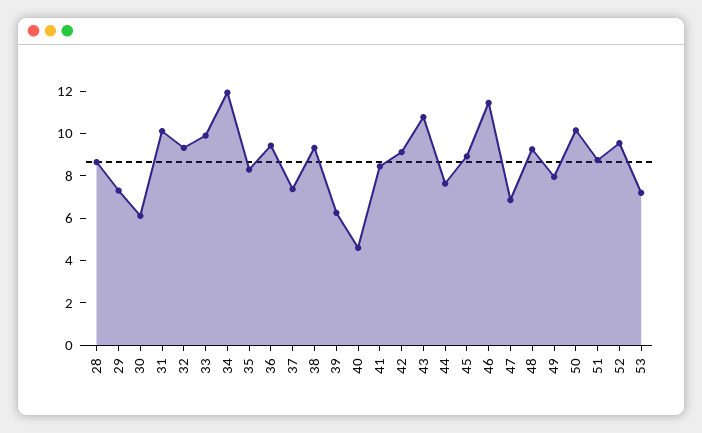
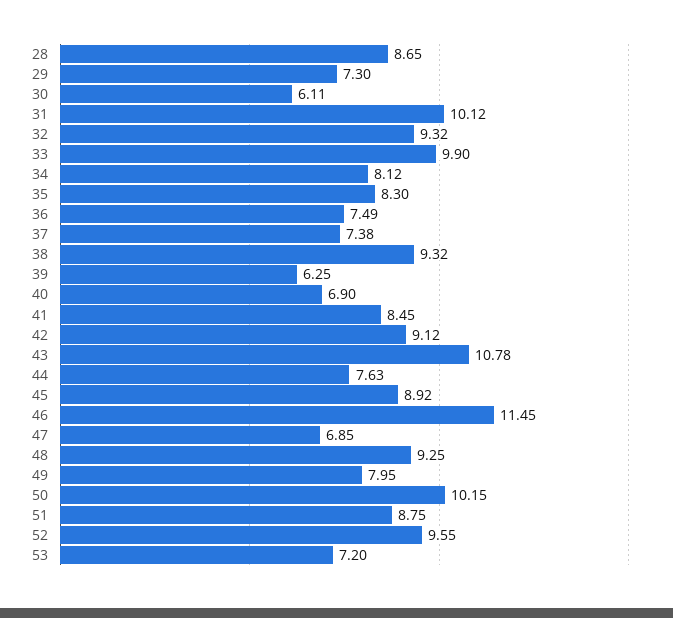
  {
    "28": 8.65,
    "29": 7.3,
    "30": 6.11,
    "31": 10.12,
    "32": 9.32,
    "33": 9.9,
-   "34": 12,
+   "34": 8.12,
    "35": 8.3,
-   "36": 9.5,
+   "36": 7.49,
    "37": 7.38,
    "38": 9.32,
    "39": 6.25,
-   "40": 4.5,
+   "40": 6.9,
    "41": 8.45,
    "42": 9.12,
    "43": 10.78,
    "44": 7.63,
    "45": 8.92,
    "46": 11.45,
    "47": 6.85,
    "48": 9.25,
    "49": 7.95,
    "50": 10.15,
    "51": 8.75,
    "52": 9.55,
    "53": 7.2
  }

